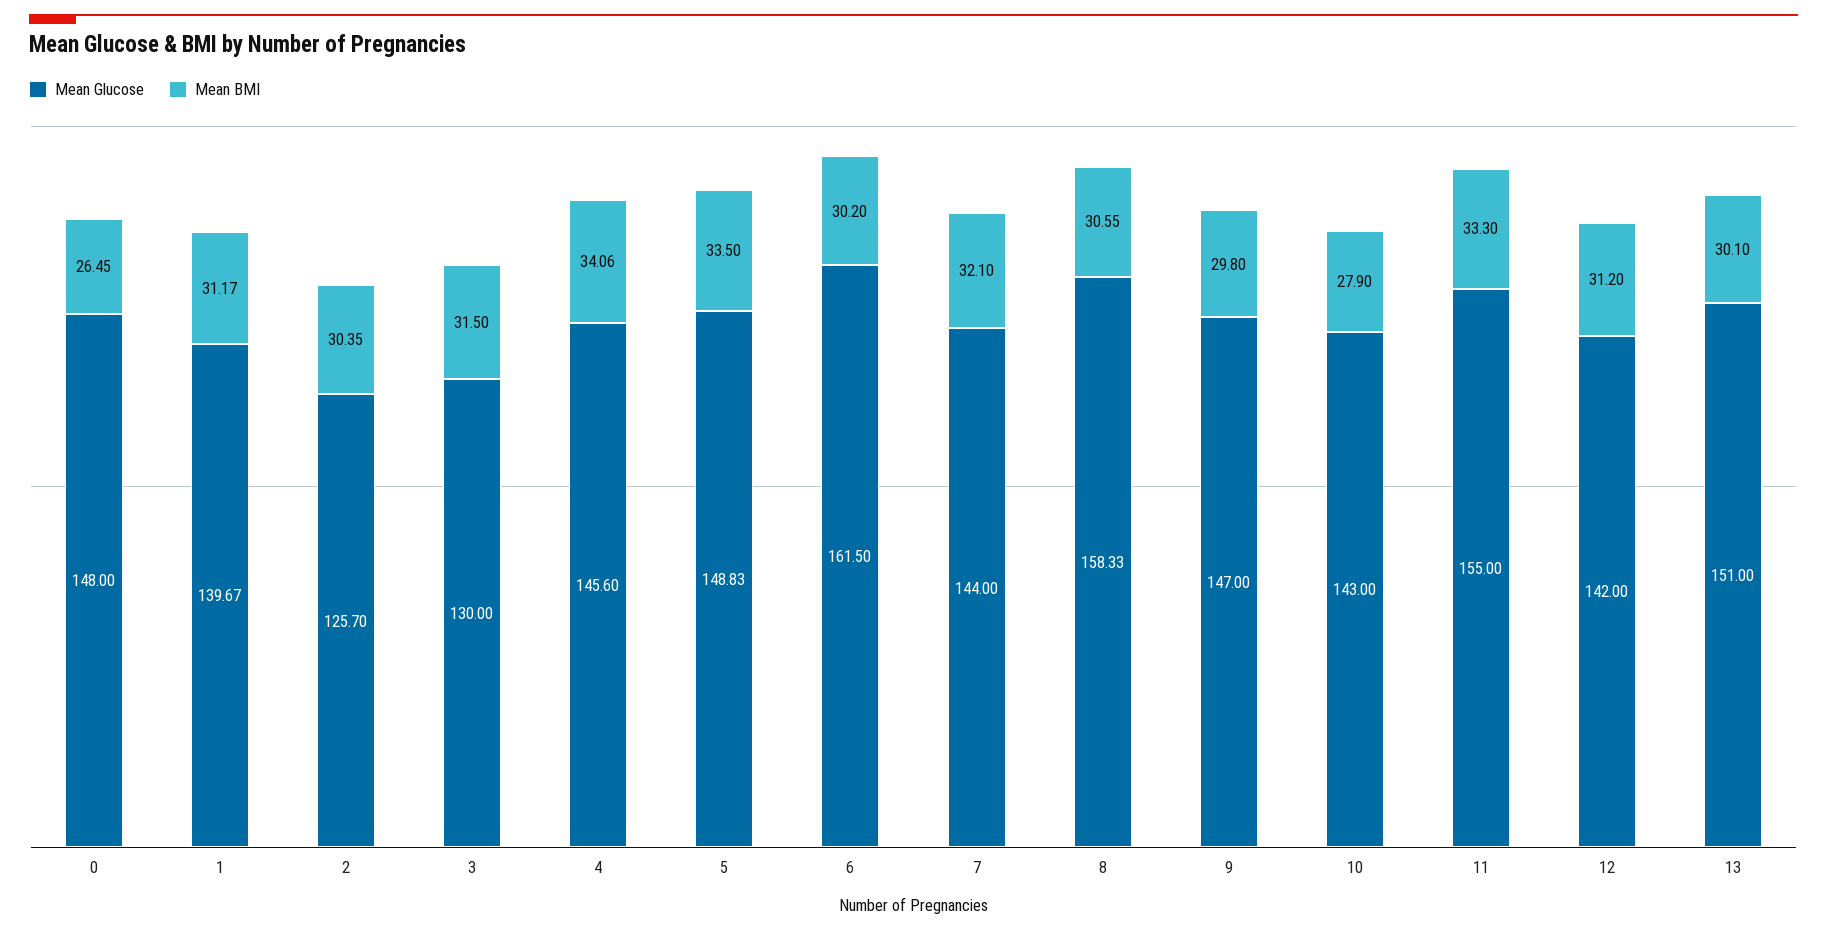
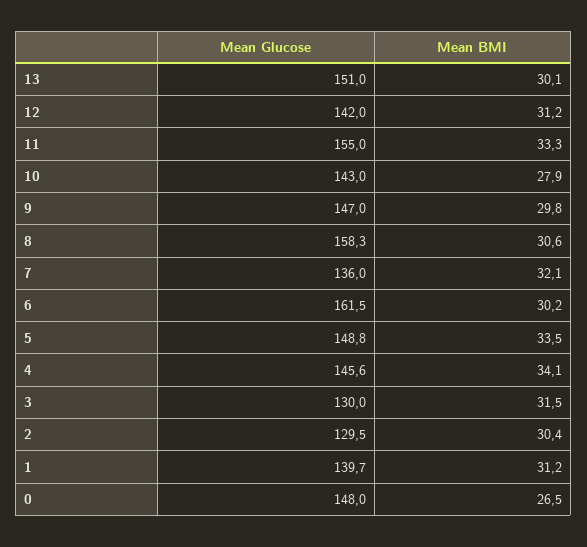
  {
    "Mean Glucose": {
      "0": 148,
      "1": 139.67,
-     "2": 125.7,
+     "2": 129.5,
      "3": 130,
      "4": 145.6,
      "5": 148.83,
      "6": 161.5,
-     "7": 144,
+     "7": 136,
      "8": 158.33,
      "9": 147,
      "10": 143,
      "11": 155,
      "12": 142,
      "13": 151
    },
    "Mean BMI": {
      "0": 26.45,
      "1": 31.17,
      "2": 30.35,
      "3": 31.5,
      "4": 34.06,
      "5": 33.5,
      "6": 30.2,
      "7": 32.1,
      "8": 30.55,
      "9": 29.8,
      "10": 27.9,
      "11": 33.3,
      "12": 31.2,
      "13": 30.1
    }
  }

